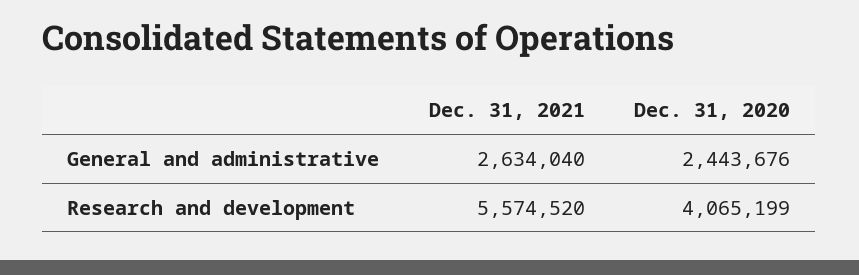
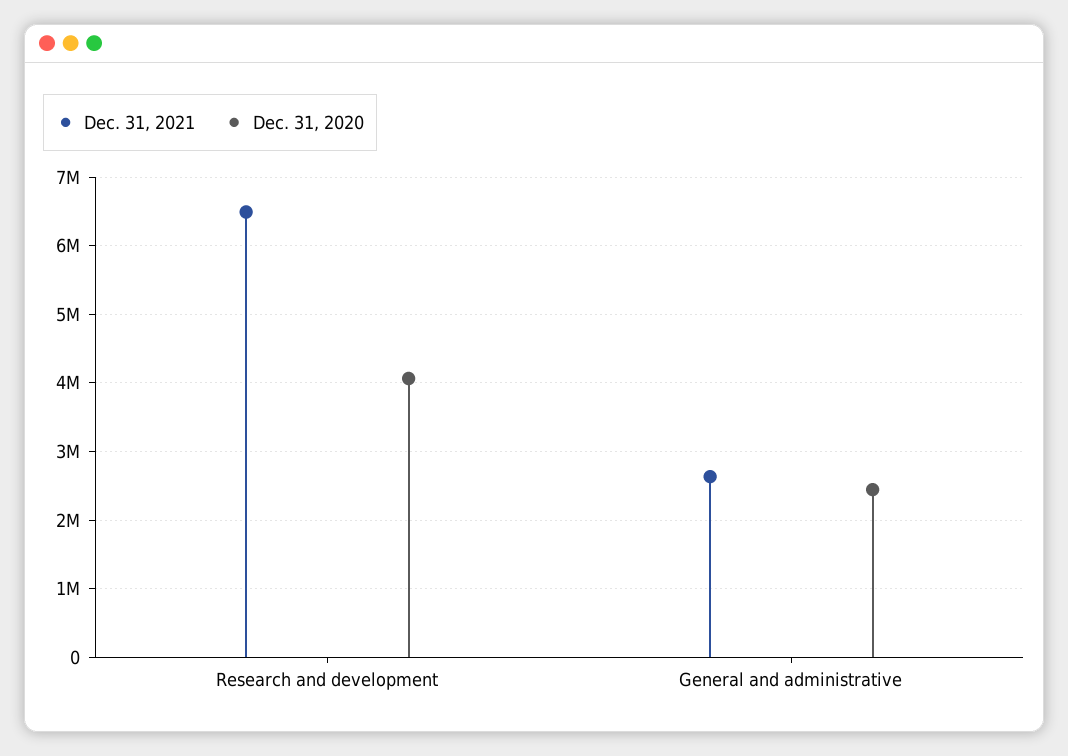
  {
    "Dec. 31, 2021": {
      "General and administrative": 2634040,
-     "Research and development": 5574520
+     "Research and development": 6500000
    },
    "Dec. 31, 2020": {
      "General and administrative": 2443676,
      "Research and development": 4065199
    }
  }

